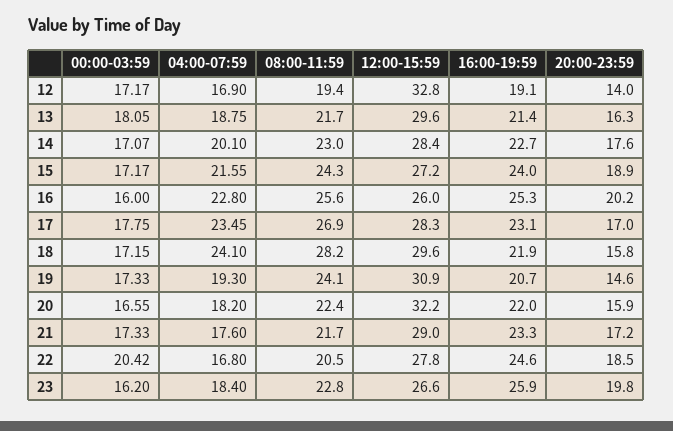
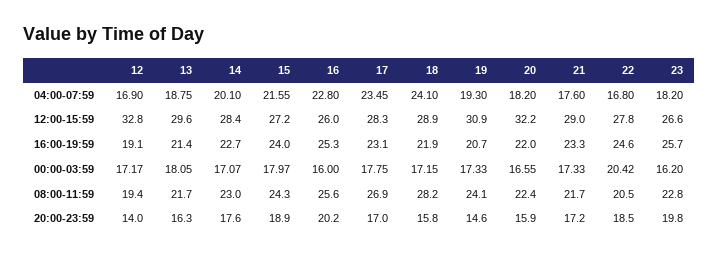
  {
    "00:00-03:59": {
      "12": 17.17,
      "13": 18.05,
      "14": 17.07,
-     "15": 17.17,
+     "15": 17.97,
      "16": 16,
      "17": 17.75,
      "18": 17.15,
      "19": 17.33,
      "20": 16.55,
      "21": 17.33,
      "22": 20.42,
      "23": 16.2
    },
    "04:00-07:59": {
      "12": 16.9,
      "13": 18.75,
      "14": 20.1,
      "15": 21.55,
      "16": 22.8,
      "17": 23.45,
      "18": 24.1,
      "19": 19.3,
      "20": 18.2,
      "21": 17.6,
      "22": 16.8,
-     "23": 18.4
+     "23": 18.2
    },
    "08:00-11:59": {
      "12": 19.4,
      "13": 21.7,
      "14": 23,
      "15": 24.3,
      "16": 25.6,
      "17": 26.9,
      "18": 28.2,
      "19": 24.1,
      "20": 22.4,
      "21": 21.7,
      "22": 20.5,
      "23": 22.8
    },
    "12:00-15:59": {
      "12": 32.8,
      "13": 29.6,
      "14": 28.4,
      "15": 27.2,
      "16": 26,
      "17": 28.3,
-     "18": 29.6,
+     "18": 28.9,
      "19": 30.9,
      "20": 32.2,
      "21": 29,
      "22": 27.8,
      "23": 26.6
    },
    "16:00-19:59": {
      "12": 19.1,
      "13": 21.4,
      "14": 22.7,
      "15": 24,
      "16": 25.3,
      "17": 23.1,
      "18": 21.9,
      "19": 20.7,
      "20": 22,
      "21": 23.3,
      "22": 24.6,
-     "23": 25.9
+     "23": 25.7
    },
    "20:00-23:59": {
      "12": 14,
      "13": 16.3,
      "14": 17.6,
      "15": 18.9,
      "16": 20.2,
      "17": 17,
      "18": 15.8,
      "19": 14.6,
      "20": 15.9,
      "21": 17.2,
      "22": 18.5,
      "23": 19.8
    }
  }

